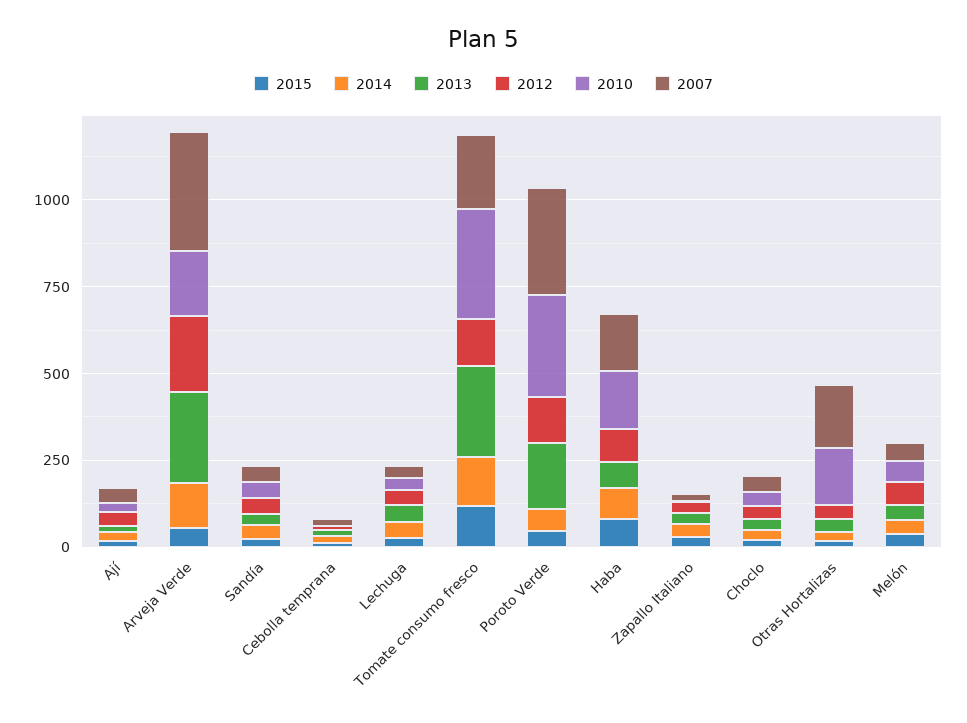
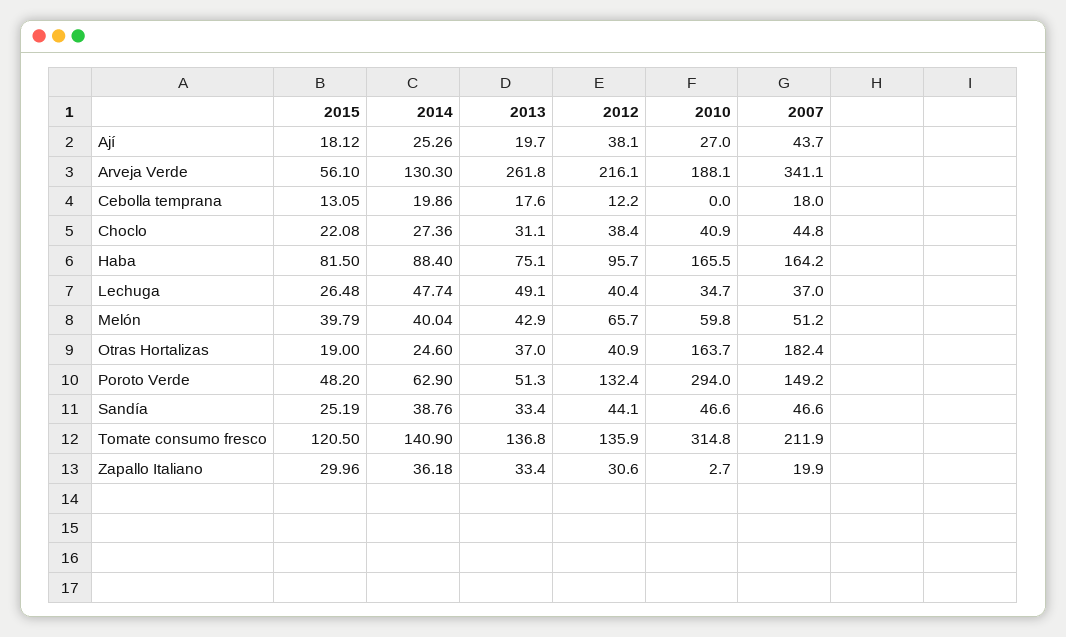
  {
    "2015": {
      "Ají": 18.12,
      "Arveja Verde": 56.1,
      "Sandía": 25.19,
      "Cebolla temprana": 13.05,
      "Lechuga": 26.48,
      "Tomate consumo fresco": 120.5,
      "Poroto Verde": 48.2,
      "Haba": 81.5,
      "Zapallo Italiano": 29.96,
      "Choclo": 22.08,
      "Otras Hortalizas": 19,
      "Melón": 39.79
    },
    "2014": {
      "Ají": 25.26,
      "Arveja Verde": 130.3,
      "Sandía": 38.76,
      "Cebolla temprana": 19.86,
      "Lechuga": 47.74,
      "Tomate consumo fresco": 140.9,
      "Poroto Verde": 62.9,
      "Haba": 88.4,
      "Zapallo Italiano": 36.18,
      "Choclo": 27.36,
      "Otras Hortalizas": 24.6,
      "Melón": 40.04
    },
    "2013": {
      "Ají": 19.7,
      "Arveja Verde": 261.8,
      "Sandía": 33.4,
      "Cebolla temprana": 17.6,
      "Lechuga": 49.1,
-     "Tomate consumo fresco": 250,
+     "Tomate consumo fresco": 136.8,
-     "Poroto Verde": 200,
+     "Poroto Verde": 51.3,
      "Haba": 75.1,
      "Zapallo Italiano": 33.4,
      "Choclo": 31.1,
      "Otras Hortalizas": 37,
      "Melón": 42.9
    },
    "2012": {
      "Ají": 38.1,
      "Arveja Verde": 216.1,
      "Sandía": 44.1,
      "Cebolla temprana": 12.2,
      "Lechuga": 40.4,
      "Tomate consumo fresco": 135.9,
      "Poroto Verde": 132.4,
      "Haba": 95.7,
      "Zapallo Italiano": 30.6,
      "Choclo": 38.4,
      "Otras Hortalizas": 40.9,
      "Melón": 65.7
    },
    "2010": {
      "Ají": 27,
      "Arveja Verde": 188.1,
      "Sandía": 46.6,
      "Cebolla temprana": 0,
      "Lechuga": 34.7,
      "Tomate consumo fresco": 314.8,
      "Poroto Verde": 294,
      "Haba": 165.5,
      "Zapallo Italiano": 2.7,
      "Choclo": 40.9,
      "Otras Hortalizas": 163.7,
      "Melón": 59.8
    },
    "2007": {
      "Ají": 43.7,
      "Arveja Verde": 341.1,
      "Sandía": 46.6,
      "Cebolla temprana": 18,
      "Lechuga": 37,
      "Tomate consumo fresco": 211.9,
-     "Poroto Verde": 300,
+     "Poroto Verde": 149.2,
      "Haba": 164.2,
      "Zapallo Italiano": 19.9,
      "Choclo": 44.8,
      "Otras Hortalizas": 182.4,
      "Melón": 51.2
    }
  }

